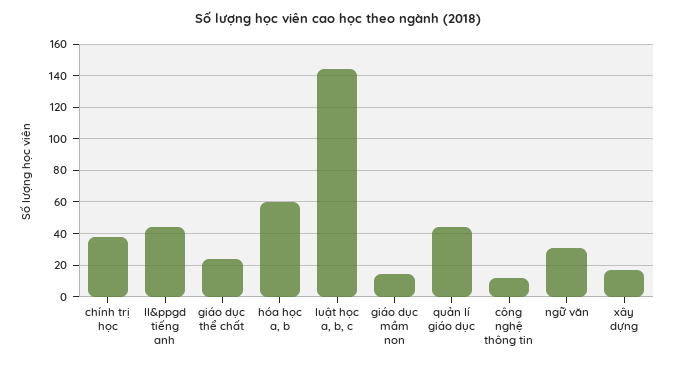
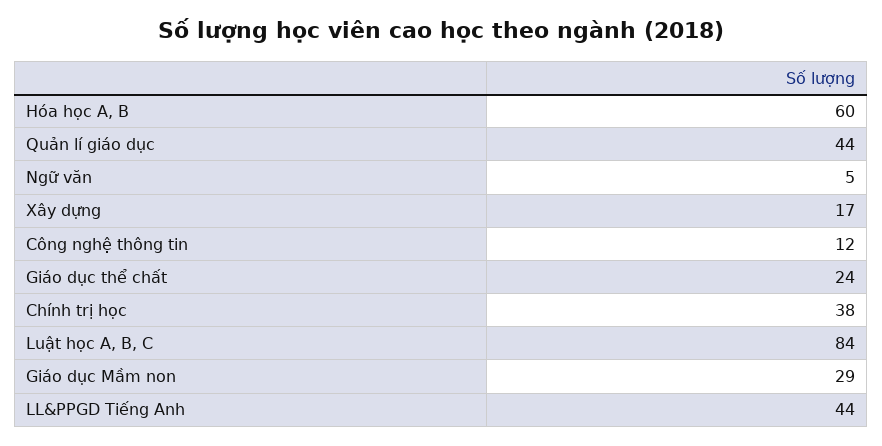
  {
    "chính trị học": 38,
    "ll&ppgd tiếng anh": 44,
    "giáo dục thể chất": 24,
    "hóa học a, b": 60,
-   "luật học a, b, c": 145,
+   "luật học a, b, c": 84,
-   "giáo dục mầm non": 15,
+   "giáo dục mầm non": 29,
    "quản lí giáo dục": 44,
    "công nghệ thông tin": 12,
-   "ngữ văn": 30,
+   "ngữ văn": 5,
    "xây dựng": 17
  }

